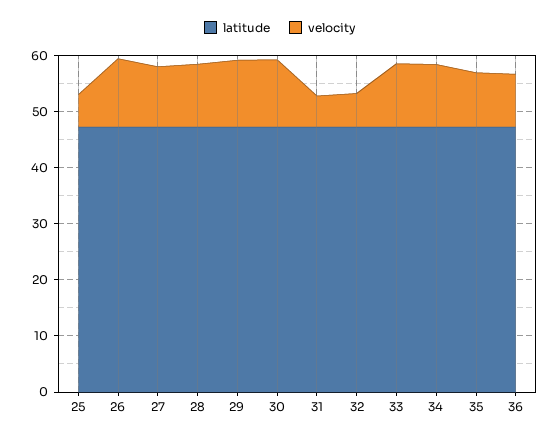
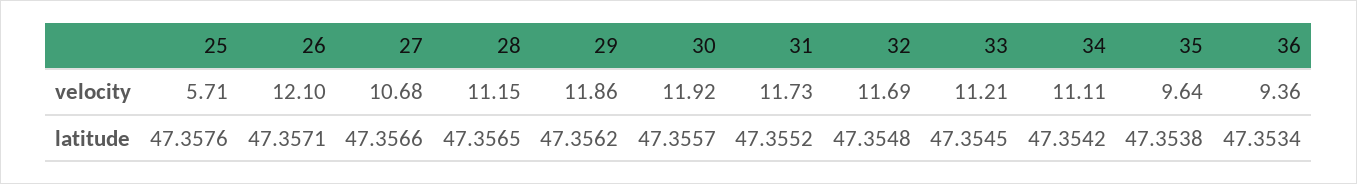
  {
    "latitude": {
      "25": 47.3576,
      "26": 47.3571,
      "27": 47.3566,
      "28": 47.3565,
      "29": 47.3562,
      "30": 47.3557,
      "31": 47.3552,
      "32": 47.3548,
      "33": 47.3545,
      "34": 47.3542,
      "35": 47.3538,
      "36": 47.3534
    },
    "velocity": {
      "25": 5.71,
      "26": 12.1,
      "27": 10.68,
      "28": 11.15,
      "29": 11.86,
      "30": 11.92,
-     "31": 6,
+     "31": 11.73,
-     "32": 6,
+     "32": 11.69,
      "33": 11.21,
      "34": 11.11,
      "35": 9.64,
      "36": 9.36
    }
  }

